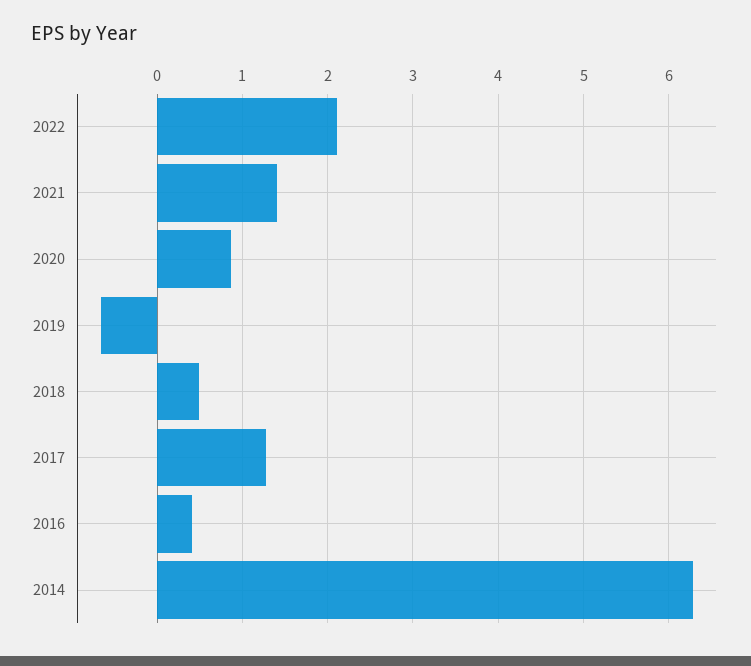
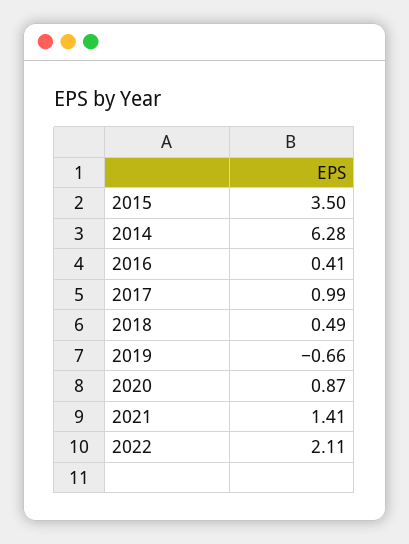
  {
    "2022": 2.11,
    "2021": 1.41,
    "2020": 0.87,
    "2019": -0.66,
    "2018": 0.49,
-   "2017": 1.3,
+   "2017": 0.99,
    "2016": 0.41,
-   "2014": 6.28
+   "2014": 6.28,
+   "2015": 3.5
  }

